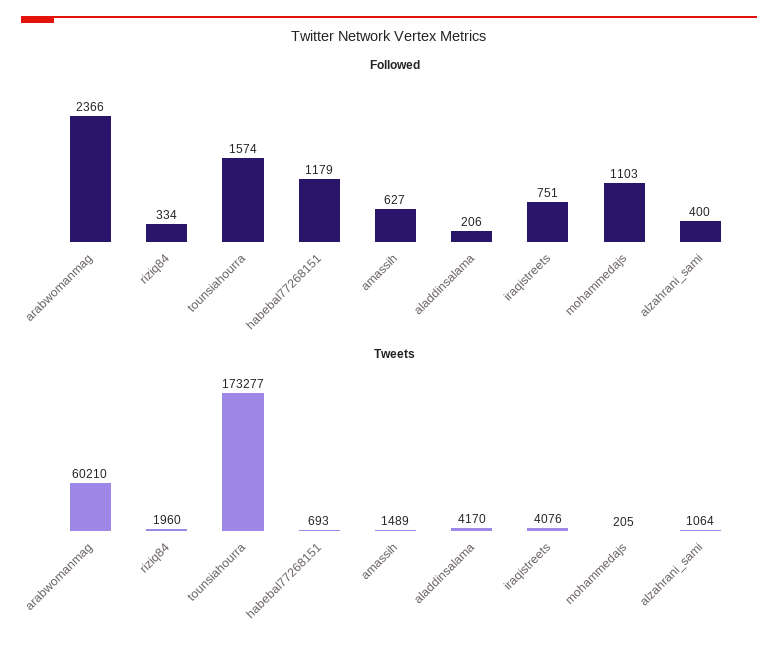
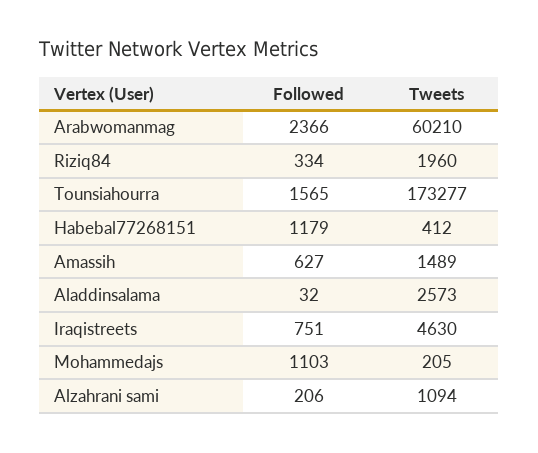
  {
    "Followed": {
      "arabwomanmag": 2366,
      "riziq84": 334,
-     "tounsiahourra": 1574,
+     "tounsiahourra": 1565,
      "habebal77268151": 1179,
      "amassih": 627,
-     "aladdinsalama": 206,
+     "aladdinsalama": 32,
      "iraqistreets": 751,
      "mohammedajs": 1103,
-     "alzahrani_sami": 400
+     "alzahrani_sami": 206
    },
    "Tweets": {
      "arabwomanmag": 60210,
      "riziq84": 1960,
      "tounsiahourra": 173277,
-     "habebal77268151": 693,
+     "habebal77268151": 412,
      "amassih": 1489,
-     "aladdinsalama": 4170,
+     "aladdinsalama": 2573,
-     "iraqistreets": 4076,
+     "iraqistreets": 4630,
      "mohammedajs": 205,
-     "alzahrani_sami": 1064
+     "alzahrani_sami": 1094
    }
  }

